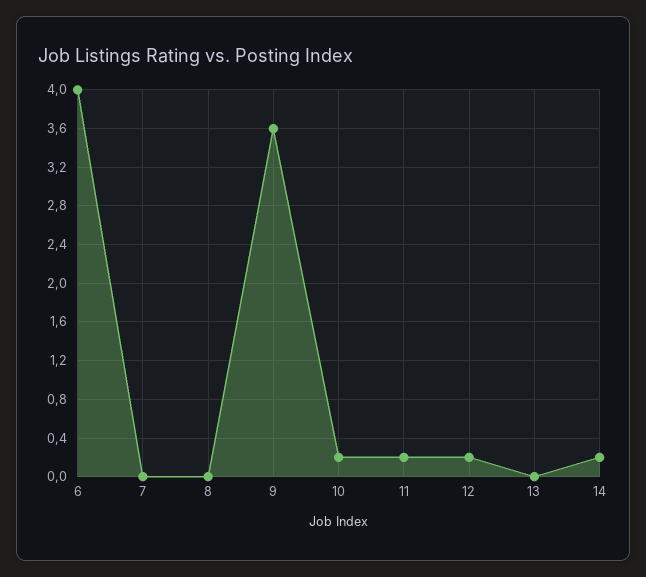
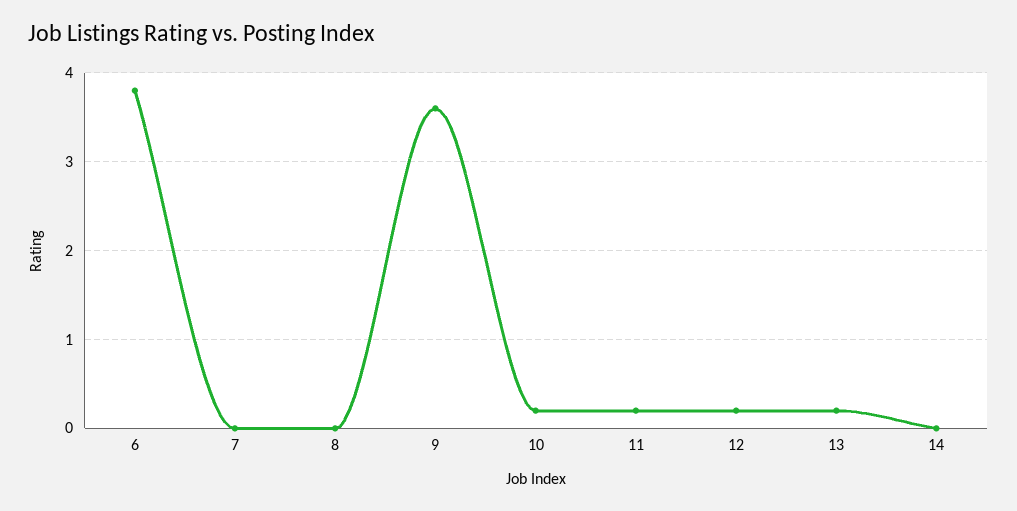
  {
-   "6": 4,
+   "6": 3.8,
    "7": 0,
    "8": 0,
    "9": 3.6,
    "10": 0.2,
    "11": 0.2,
    "12": 0.2,
-   "13": 0,
+   "13": 0.2,
-   "14": 0.2
+   "14": 0
  }

